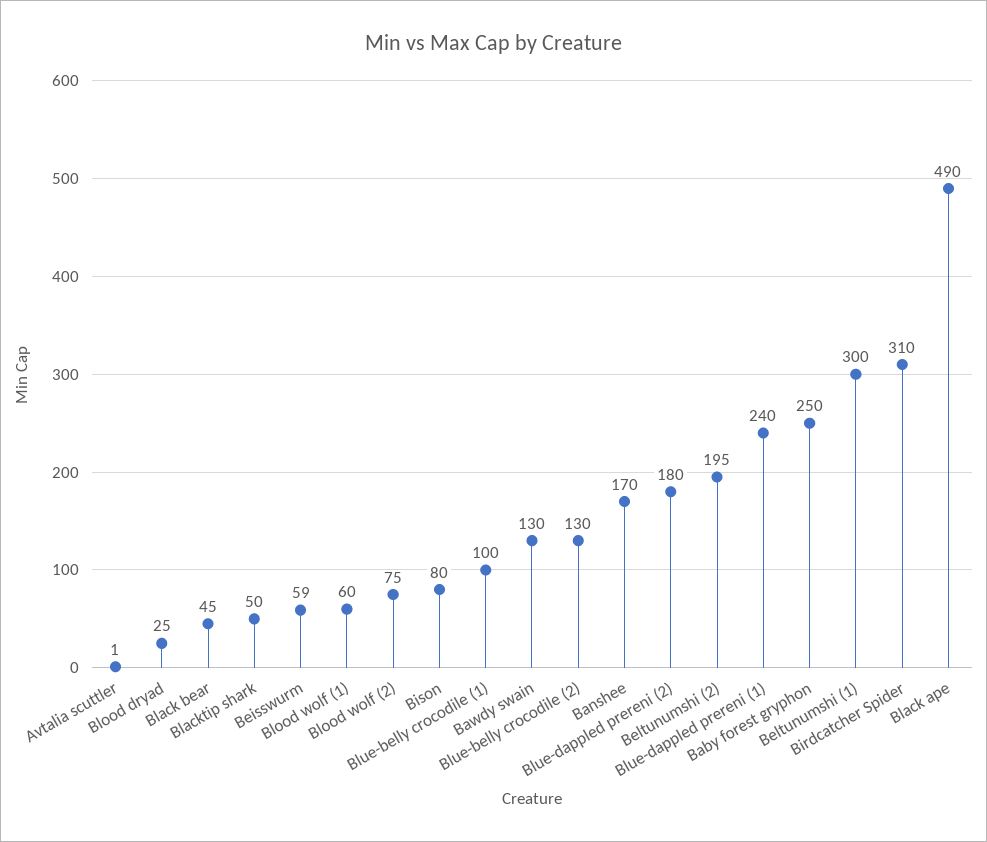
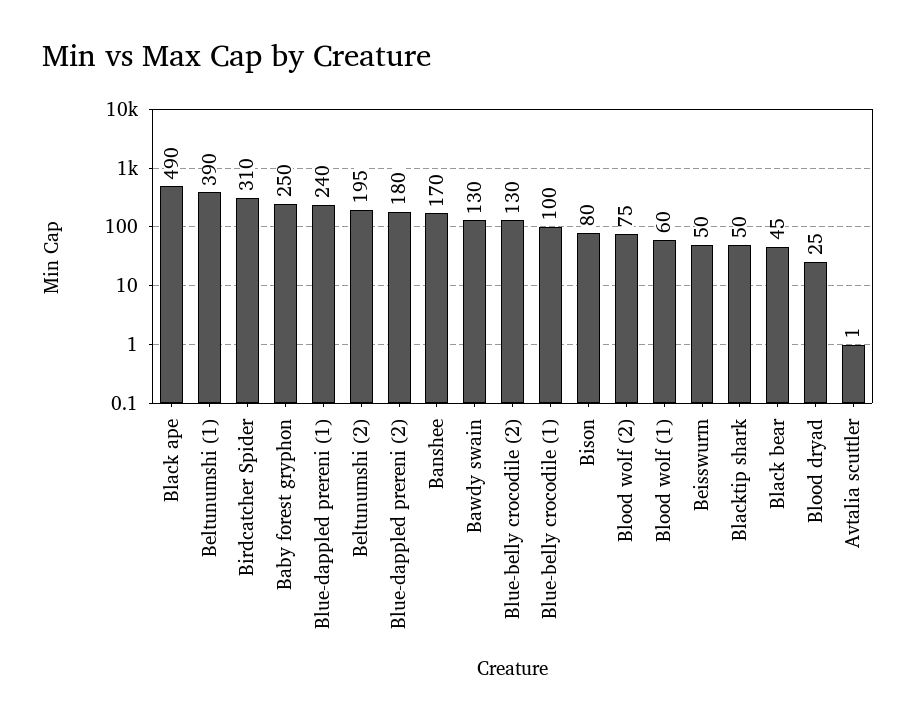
  {
    "Avtalia scuttler": 1,
    "Blood dryad": 25,
    "Black bear": 45,
    "Blacktip shark": 50,
-   "Beisswurm": 59,
+   "Beisswurm": 50,
    "Blood wolf (1)": 60,
    "Blood wolf (2)": 75,
    "Bison": 80,
    "Blue-belly crocodile (1)": 100,
    "Bawdy swain": 130,
    "Blue-belly crocodile (2)": 130,
    "Banshee": 170,
    "Blue-dappled prereni (2)": 180,
    "Beltunumshi (2)": 195,
    "Blue-dappled prereni (1)": 240,
    "Baby forest gryphon": 250,
-   "Beltunumshi (1)": 300,
+   "Beltunumshi (1)": 390,
    "Birdcatcher Spider": 310,
    "Black ape": 490
  }

